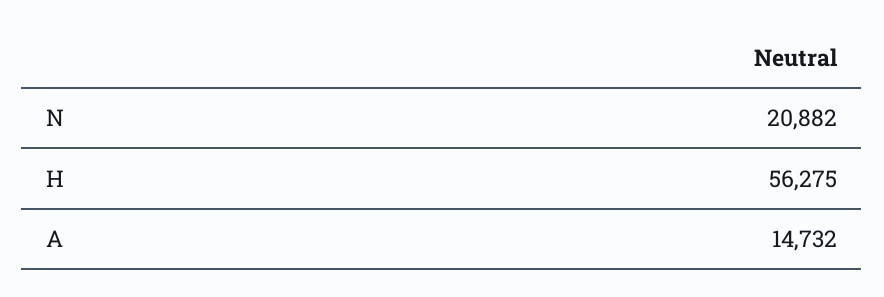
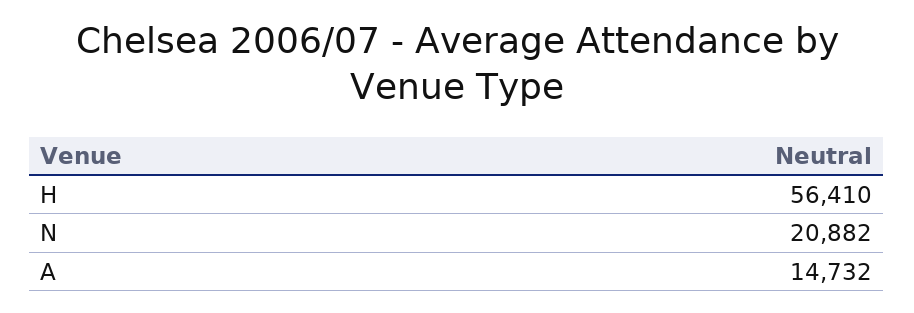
  {
    "N": 20882,
-   "H": 56275,
+   "H": 56410,
    "A": 14732
  }

